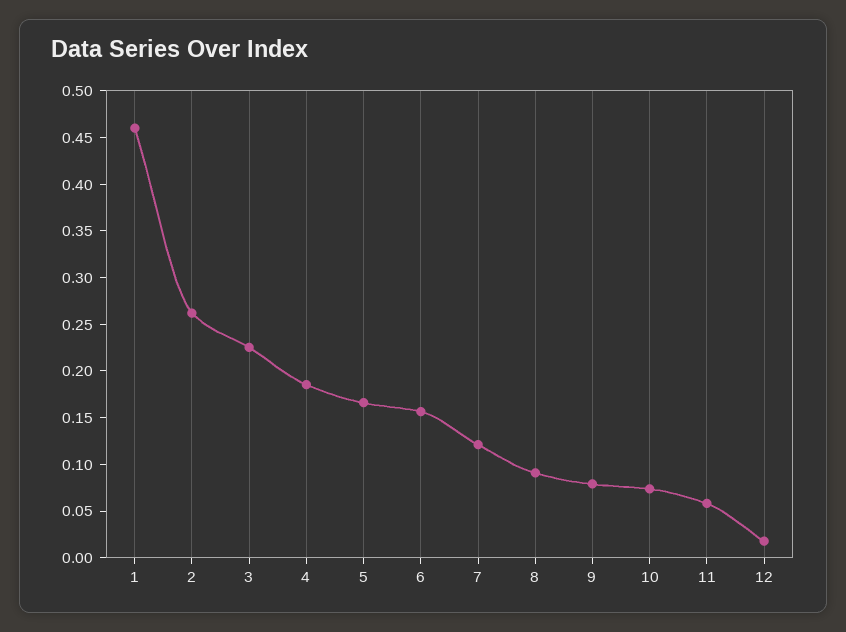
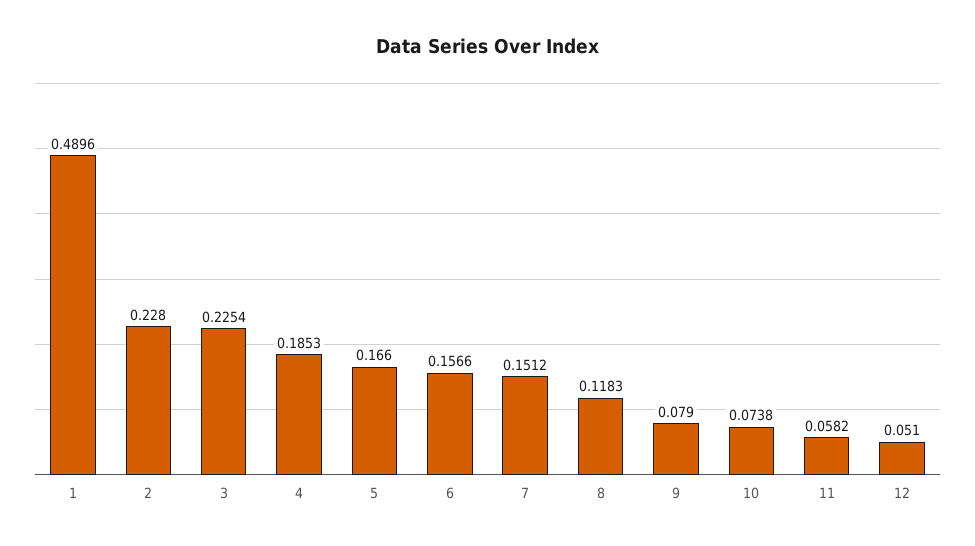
  {
-   "1": 0.46,
+   "1": 0.4896,
-   "2": 0.26,
+   "2": 0.228,
    "3": 0.2254,
    "4": 0.1853,
    "5": 0.166,
    "6": 0.1566,
-   "7": 0.12,
+   "7": 0.1512,
-   "8": 0.09,
+   "8": 0.1183,
    "9": 0.079,
    "10": 0.0738,
    "11": 0.0582,
-   "12": 0.02
+   "12": 0.051
  }

